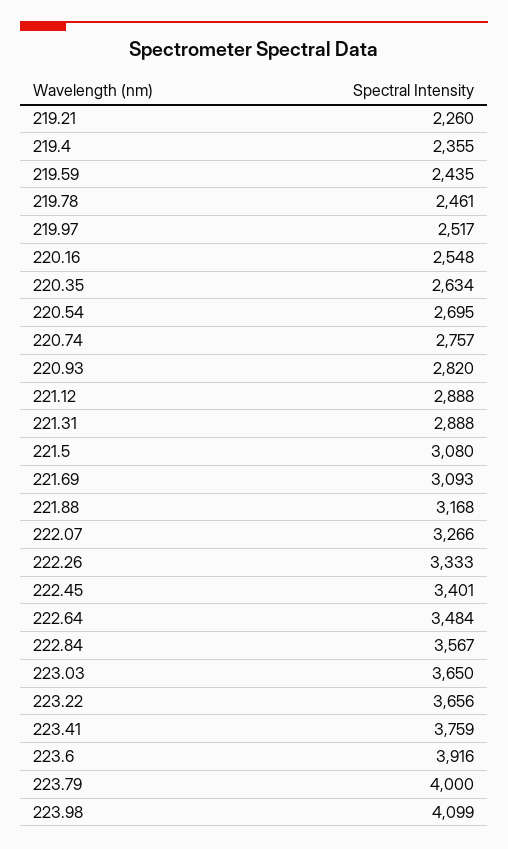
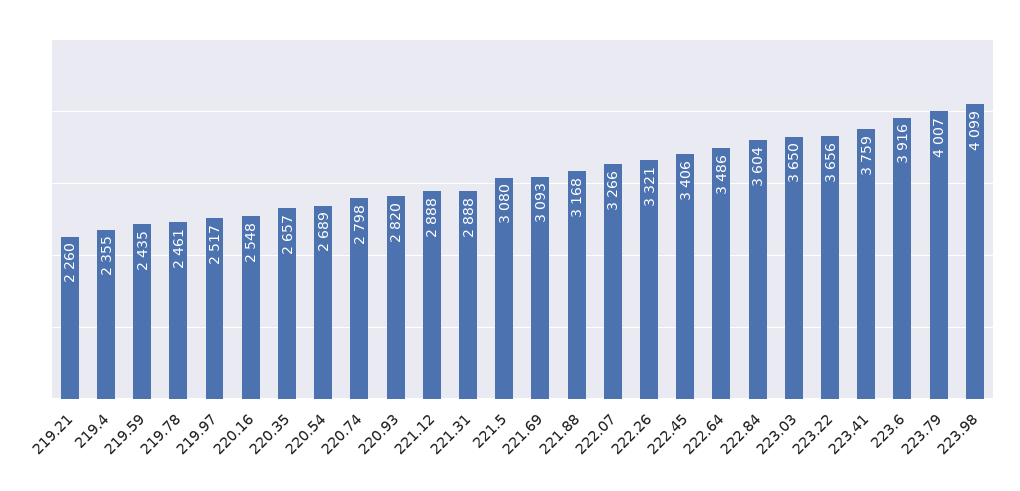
  {
    "219.21": 2260,
    "219.4": 2355,
    "219.59": 2435,
    "219.78": 2461,
    "219.97": 2517,
    "220.16": 2548,
-   "220.35": 2634,
+   "220.35": 2657,
-   "220.54": 2695,
+   "220.54": 2689,
-   "220.74": 2757,
+   "220.74": 2798,
    "220.93": 2820,
    "221.12": 2888,
    "221.31": 2888,
    "221.5": 3080,
    "221.69": 3093,
    "221.88": 3168,
    "222.07": 3266,
-   "222.26": 3333,
+   "222.26": 3321,
-   "222.45": 3401,
+   "222.45": 3406,
-   "222.64": 3484,
+   "222.64": 3486,
-   "222.84": 3567,
+   "222.84": 3604,
    "223.03": 3650,
    "223.22": 3656,
    "223.41": 3759,
    "223.6": 3916,
-   "223.79": 4000,
+   "223.79": 4007,
    "223.98": 4099
  }

